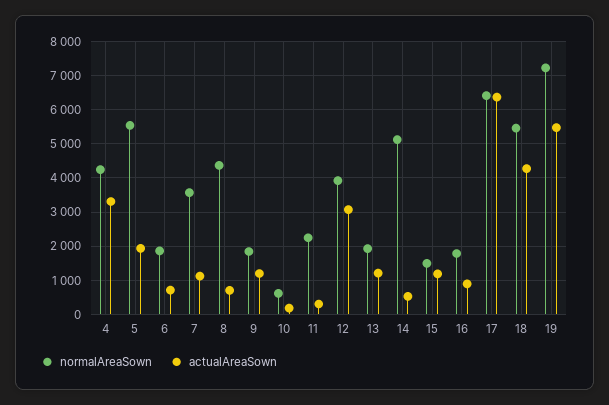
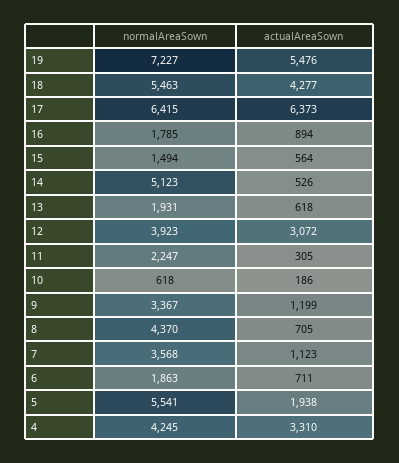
  {
    "normalAreaSown": {
      "4": 4245,
      "5": 5541,
      "6": 1863,
      "7": 3568,
      "8": 4370,
-     "9": 1800,
+     "9": 3367,
      "10": 618,
      "11": 2247,
      "12": 3923,
      "13": 1931,
      "14": 5123,
      "15": 1494,
      "16": 1785,
      "17": 6415,
      "18": 5463,
      "19": 7227
    },
    "actualAreaSown": {
      "4": 3310,
      "5": 1938,
      "6": 711,
      "7": 1123,
      "8": 705,
      "9": 1199,
      "10": 186,
      "11": 305,
      "12": 3072,
-     "13": 1200,
+     "13": 618,
      "14": 526,
-     "15": 1200,
+     "15": 564,
      "16": 894,
      "17": 6373,
      "18": 4277,
      "19": 5476
    }
  }

